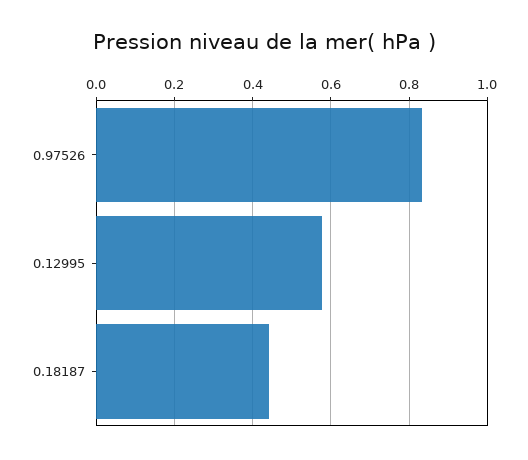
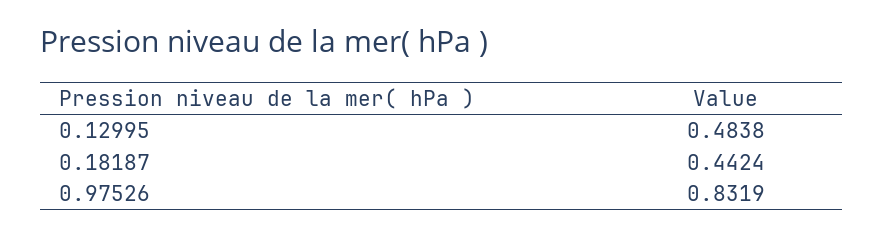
  {
    "0.97526": 0.8319,
-   "0.12995": 0.58,
+   "0.12995": 0.4838,
    "0.18187": 0.4424
  }

